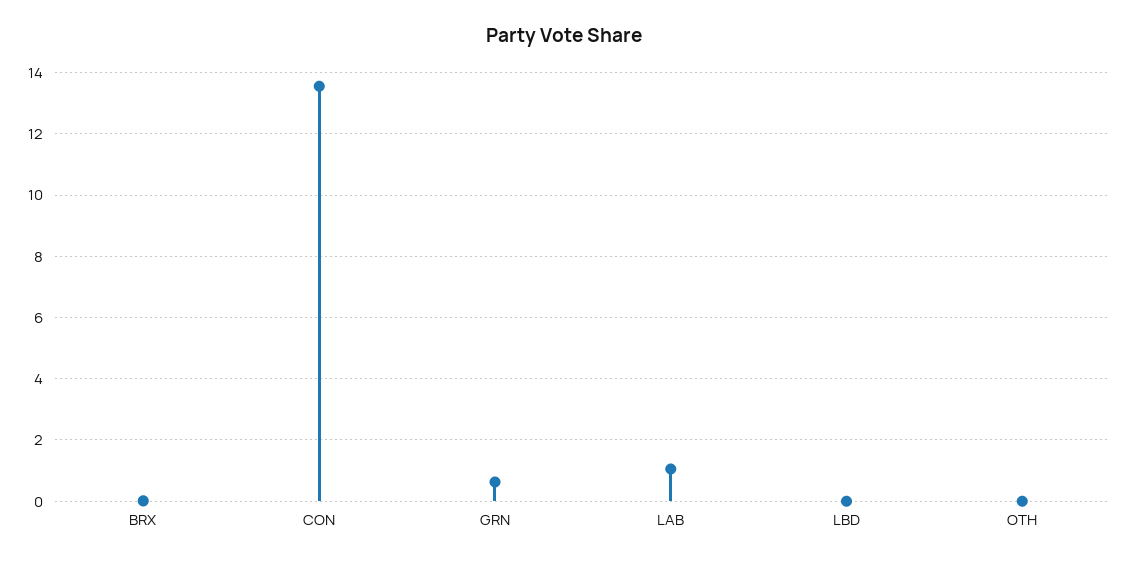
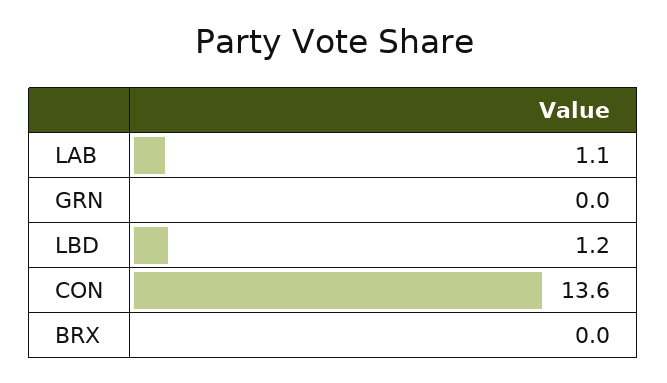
  {
    "BRX": 0,
    "CON": 13.6,
-   "GRN": 0.6,
+   "GRN": 0,
    "LAB": 1.1,
-   "LBD": 0,
+   "LBD": 1.2
-   "OTH": 0
  }

